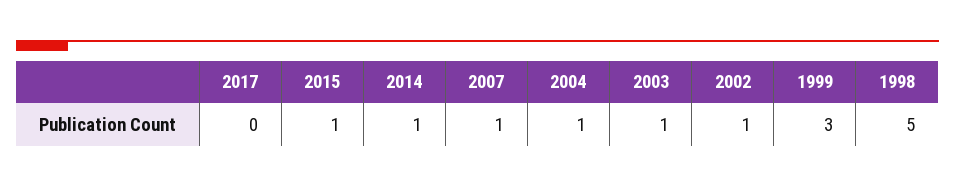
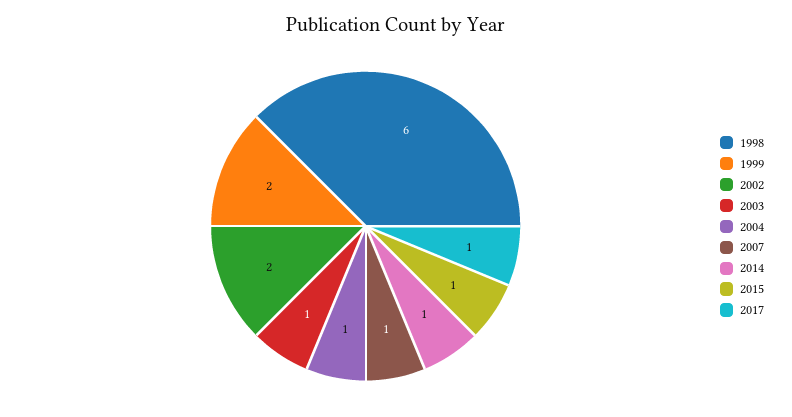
  {
-   "2017": 0,
+   "2017": 1,
    "2015": 1,
    "2014": 1,
    "2007": 1,
    "2004": 1,
    "2003": 1,
-   "2002": 1,
+   "2002": 2,
-   "1999": 3,
+   "1999": 2,
-   "1998": 5
+   "1998": 6
  }

